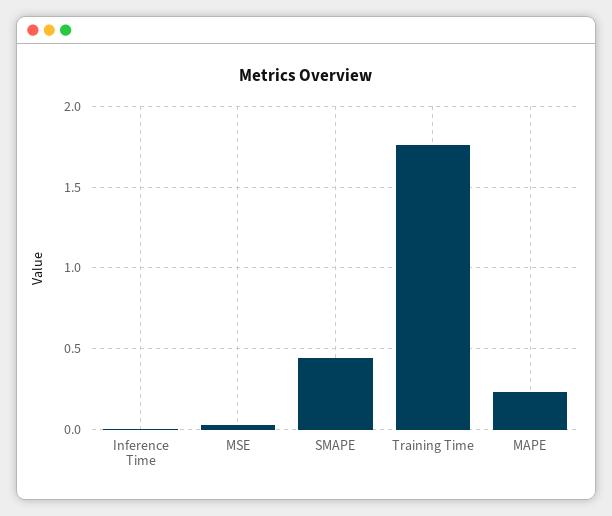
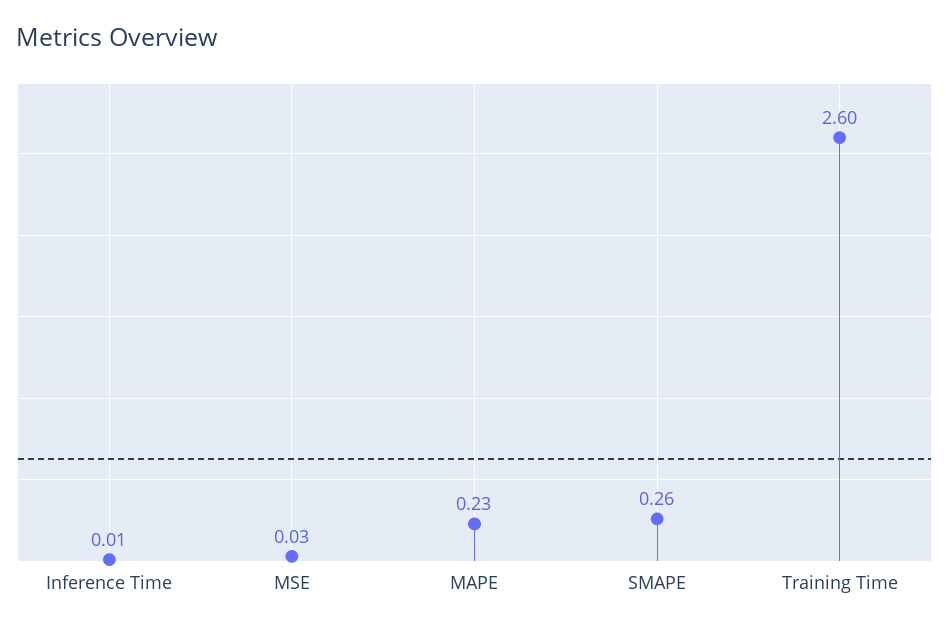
  {
    "Inference Time": 0.01,
    "MSE": 0.03,
-   "SMAPE": 0.45,
+   "SMAPE": 0.26,
-   "Training Time": 1.75,
+   "Training Time": 2.6,
    "MAPE": 0.23
  }

